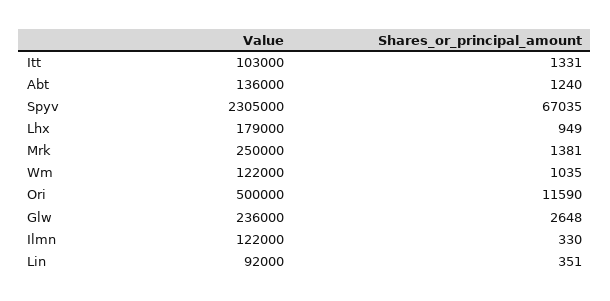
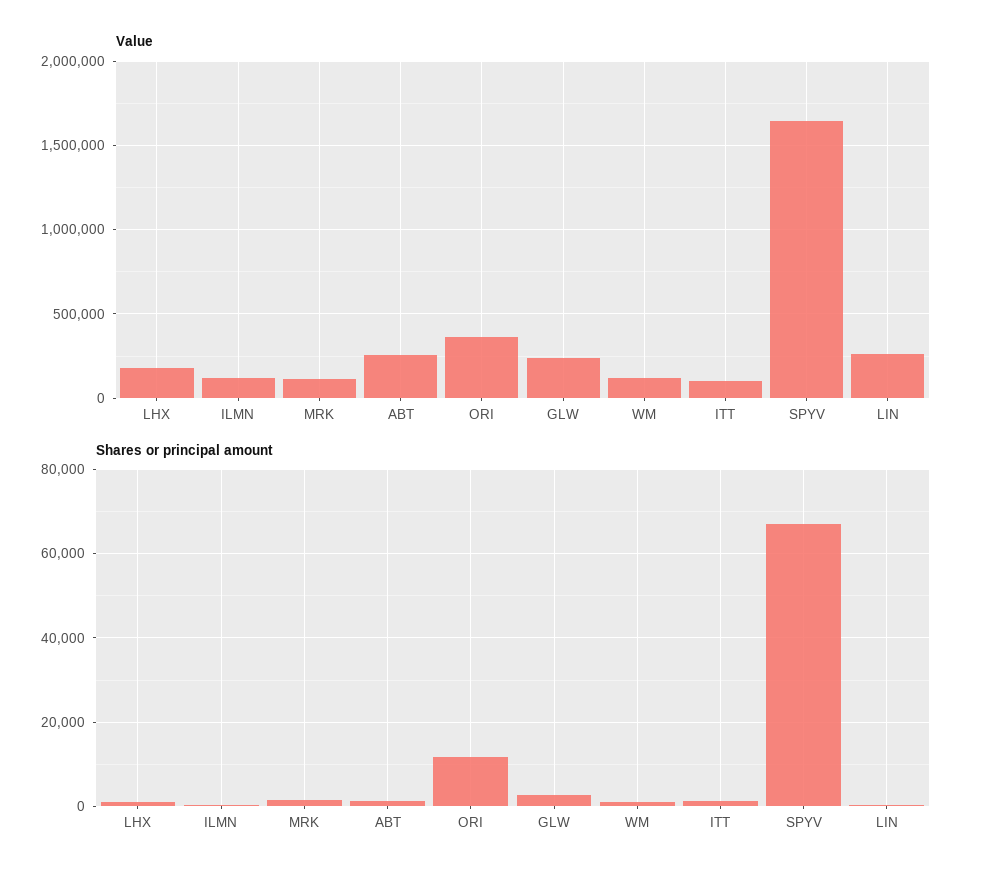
  {
    "Value": {
      "Itt": 103000,
-     "Abt": 136000,
+     "Abt": 250000,
-     "Spyv": 2305000,
+     "Spyv": 1650000,
      "Lhx": 179000,
-     "Mrk": 250000,
+     "Mrk": 100000,
      "Wm": 122000,
-     "Ori": 500000,
+     "Ori": 350000,
      "Glw": 236000,
      "Ilmn": 122000,
-     "Lin": 92000
+     "Lin": 250000
    },
    "Shares_or_principal_amount": {
      "Itt": 1331,
      "Abt": 1240,
      "Spyv": 67035,
      "Lhx": 949,
      "Mrk": 1381,
      "Wm": 1035,
      "Ori": 11590,
      "Glw": 2648,
      "Ilmn": 330,
      "Lin": 351
    }
  }

